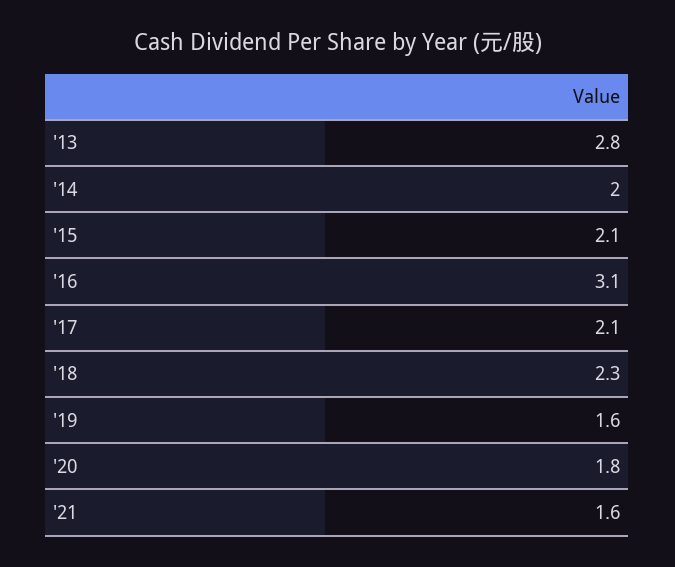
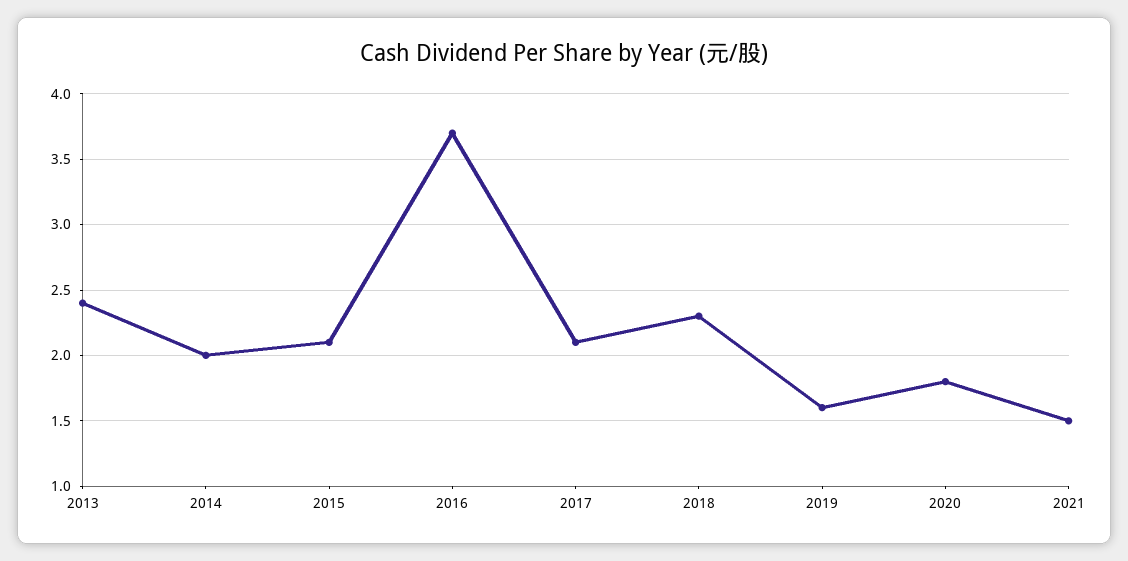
  {
-   "'13": 2.8,
+   "'13": 2.4,
    "'14": 2,
    "'15": 2.1,
-   "'16": 3.1,
+   "'16": 3.7,
    "'17": 2.1,
    "'18": 2.3,
    "'19": 1.6,
    "'20": 1.8,
-   "'21": 1.6
+   "'21": 1.5
  }

